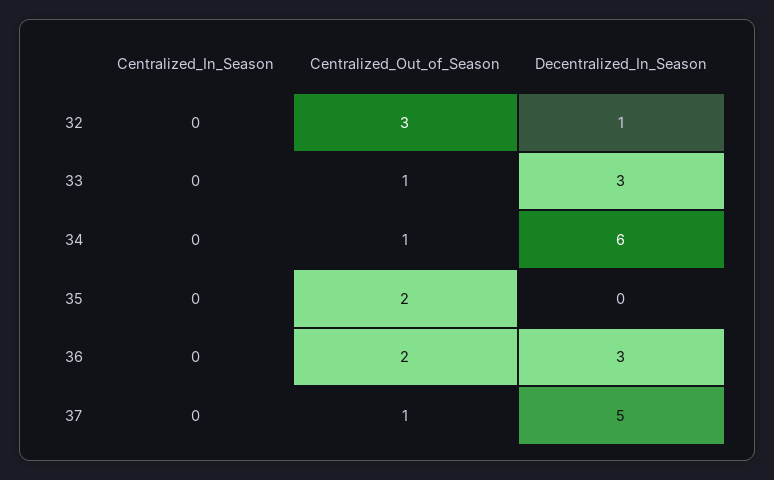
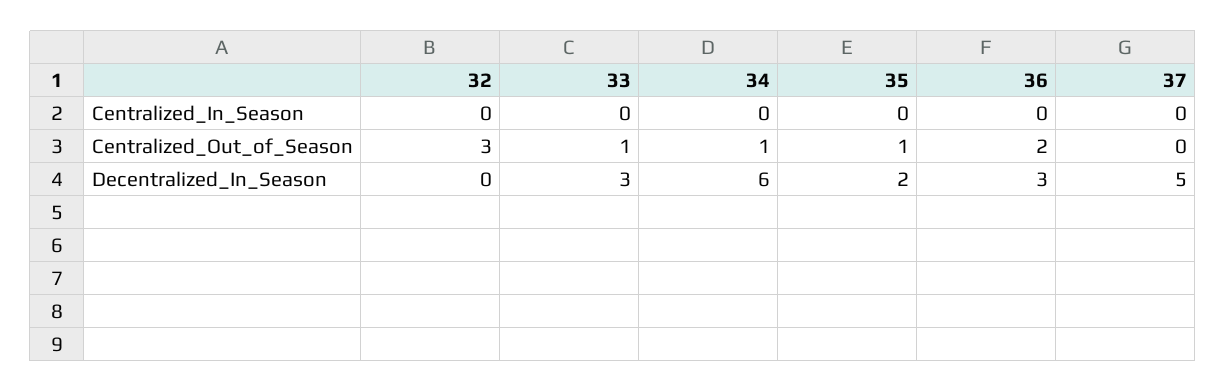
  {
    "Centralized_In_Season": {
      "32": 0,
      "33": 0,
      "34": 0,
      "35": 0,
      "36": 0,
      "37": 0
    },
    "Centralized_Out_of_Season": {
      "32": 3,
      "33": 1,
      "34": 1,
-     "35": 2,
+     "35": 1,
      "36": 2,
-     "37": 1
+     "37": 0
    },
    "Decentralized_In_Season": {
-     "32": 1,
+     "32": 0,
      "33": 3,
      "34": 6,
-     "35": 0,
+     "35": 2,
      "36": 3,
      "37": 5
    }
  }

